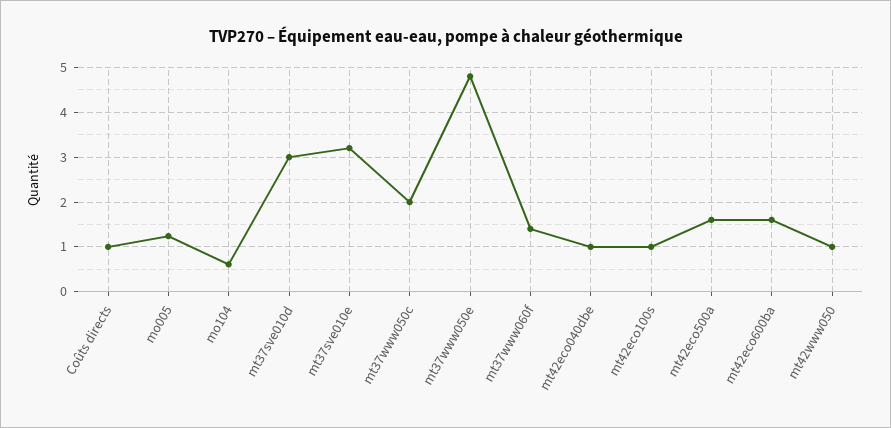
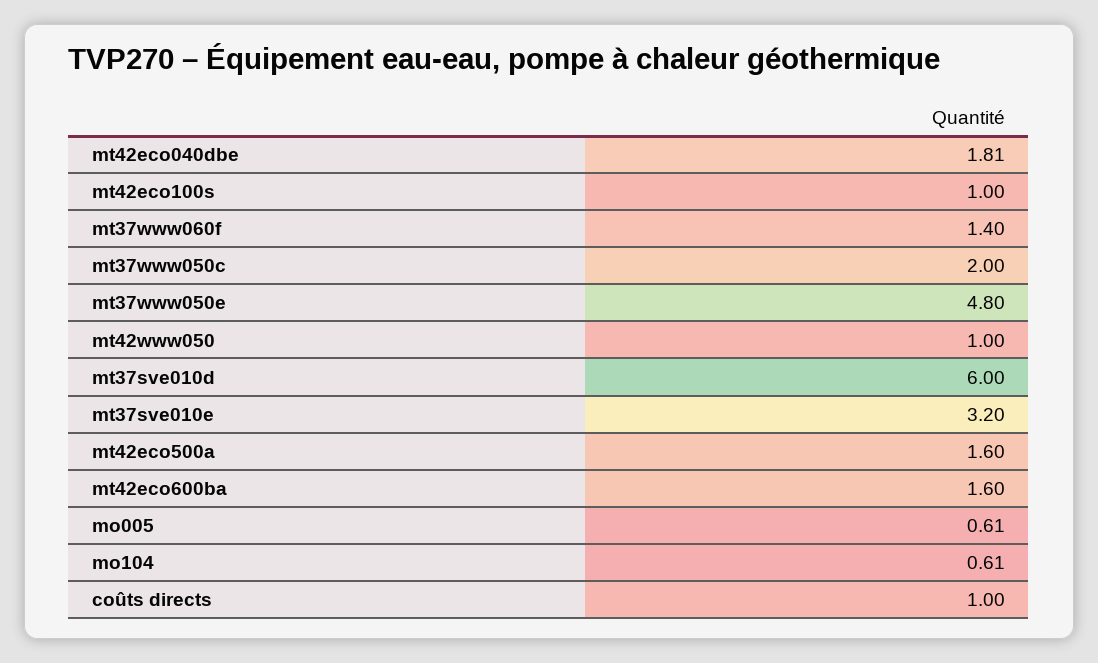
  {
    "Coûts directs": 1,
-   "mo005": 1.2,
+   "mo005": 0.61,
    "mo104": 0.61,
-   "mt37sve010d": 3,
+   "mt37sve010d": 6,
    "mt37sve010e": 3.2,
    "mt37www050c": 2,
    "mt37www050e": 4.8,
    "mt37www060f": 1.4,
-   "mt42eco040dbe": 1,
+   "mt42eco040dbe": 1.81,
    "mt42eco100s": 1,
    "mt42eco500a": 1.6,
    "mt42eco600ba": 1.6,
    "mt42www050": 1
  }

